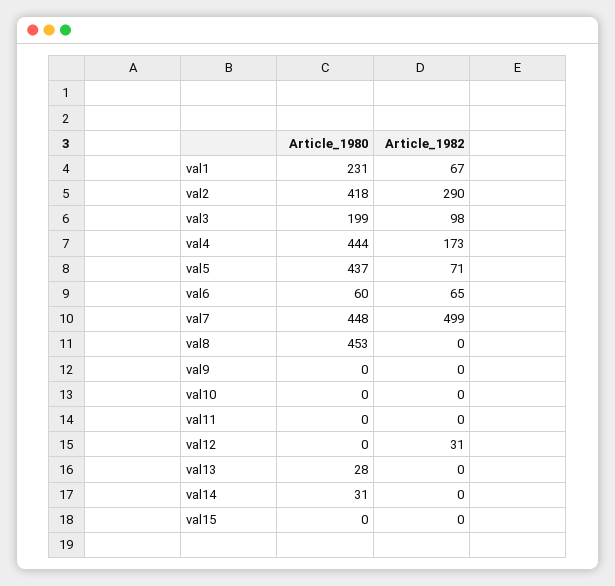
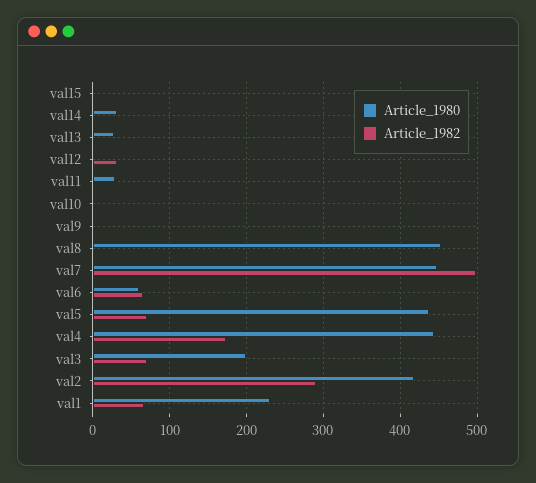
  {
    "Article_1980": {
      "val1": 231,
      "val2": 418,
      "val3": 199,
      "val4": 444,
      "val5": 437,
      "val6": 60,
      "val7": 448,
      "val8": 453,
      "val9": 0,
      "val10": 0,
-     "val11": 0,
+     "val11": 30,
      "val12": 0,
      "val13": 28,
      "val14": 31,
      "val15": 0
    },
    "Article_1982": {
      "val1": 67,
      "val2": 290,
-     "val3": 98,
+     "val3": 70,
      "val4": 173,
      "val5": 71,
      "val6": 65,
      "val7": 499,
      "val8": 0,
      "val9": 0,
      "val10": 0,
      "val11": 0,
      "val12": 31,
      "val13": 0,
      "val14": 0,
      "val15": 0
    }
  }

